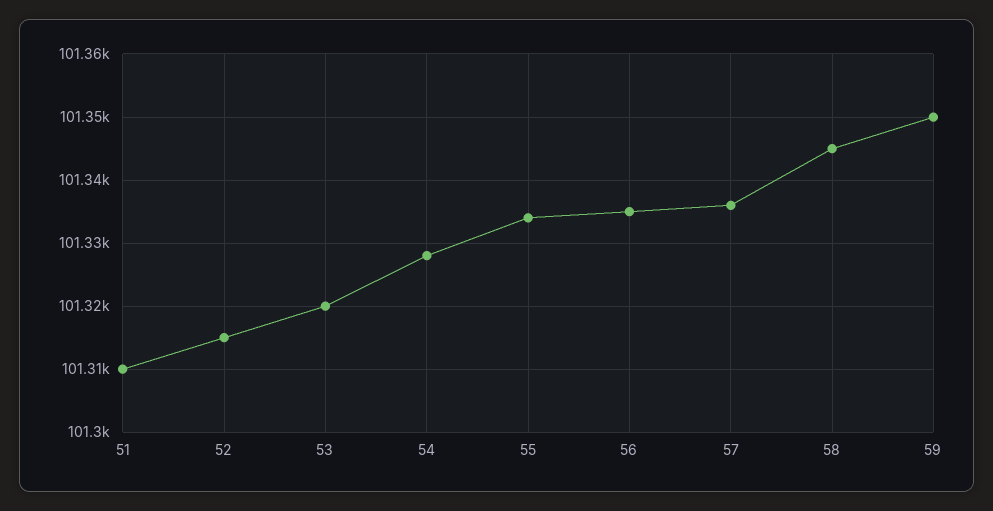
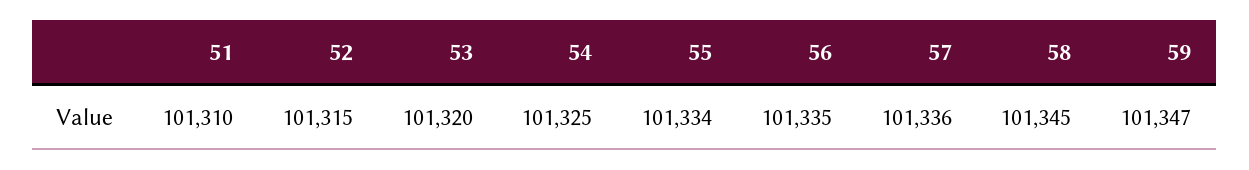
  {
    "51": 101310,
    "52": 101315,
    "53": 101320,
-   "54": 101328,
+   "54": 101325,
    "55": 101334,
    "56": 101335,
    "57": 101336,
    "58": 101345,
-   "59": 101350
+   "59": 101347
  }

